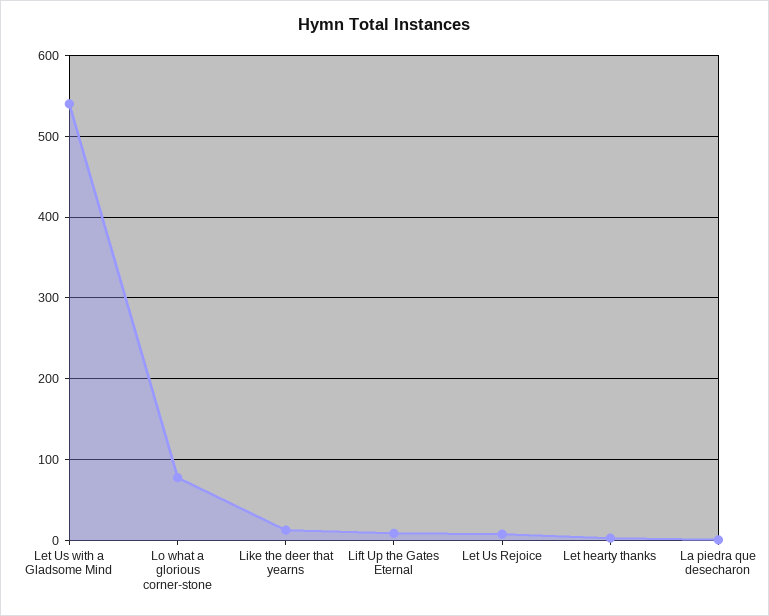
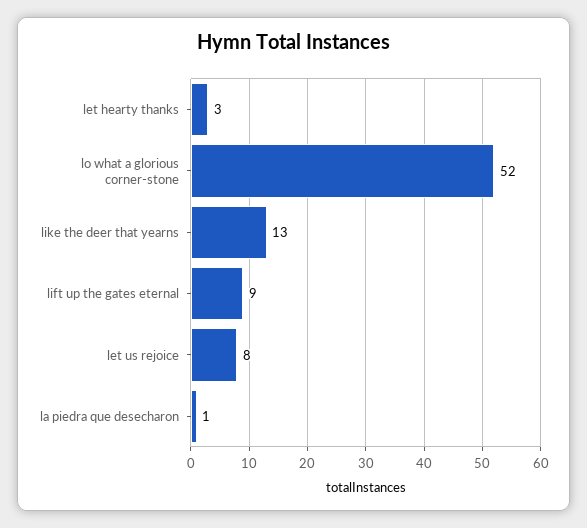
  {
-   "Let Us with a Gladsome Mind": 540,
-   "Lo what a glorious corner-stone": 80,
+   "Lo what a glorious corner-stone": 52,
    "Like the deer that yearns": 13,
    "Lift Up the Gates Eternal": 9,
    "Let Us Rejoice": 8,
    "Let hearty thanks": 3,
    "La piedra que desecharon": 1
  }

